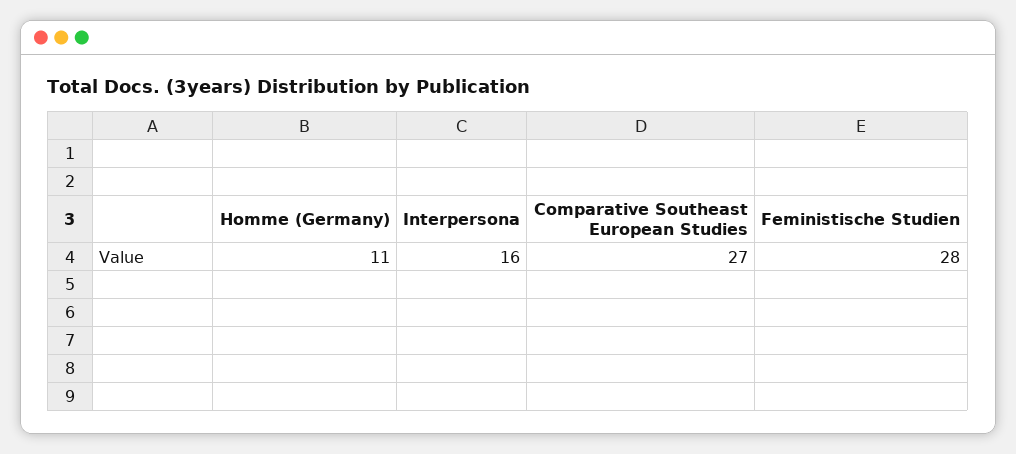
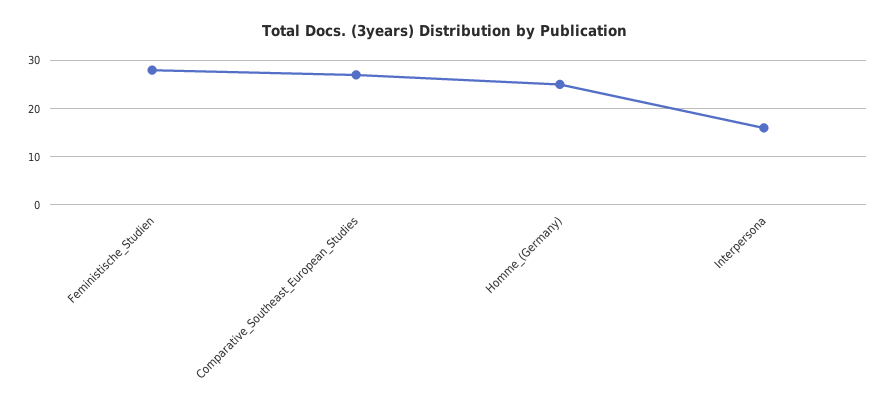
  {
-   "Homme (Germany)": 11,
+   "Homme (Germany)": 25,
    "Interpersona": 16,
    "Comparative Southeast European Studies": 27,
    "Feministische Studien": 28
  }

